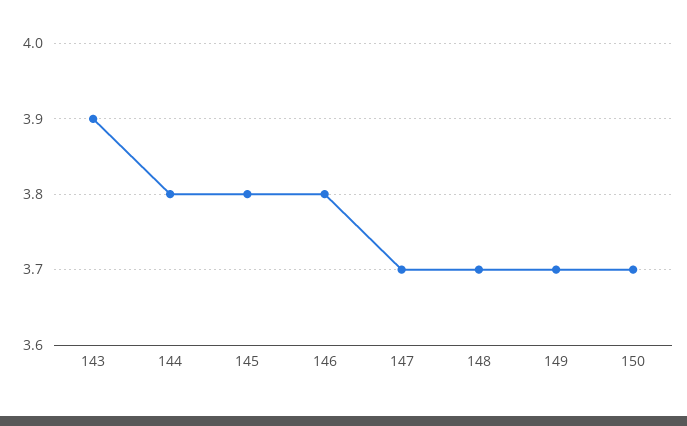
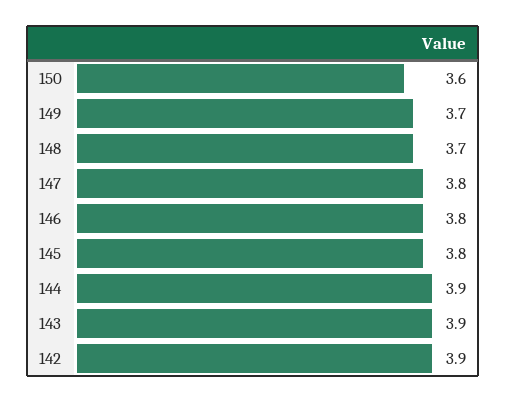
  {
    "143": 3.9,
-   "144": 3.8,
+   "144": 3.9,
    "145": 3.8,
    "146": 3.8,
-   "147": 3.7,
+   "147": 3.8,
    "148": 3.7,
    "149": 3.7,
-   "150": 3.7
+   "150": 3.6,
+   "142": 3.9
  }

